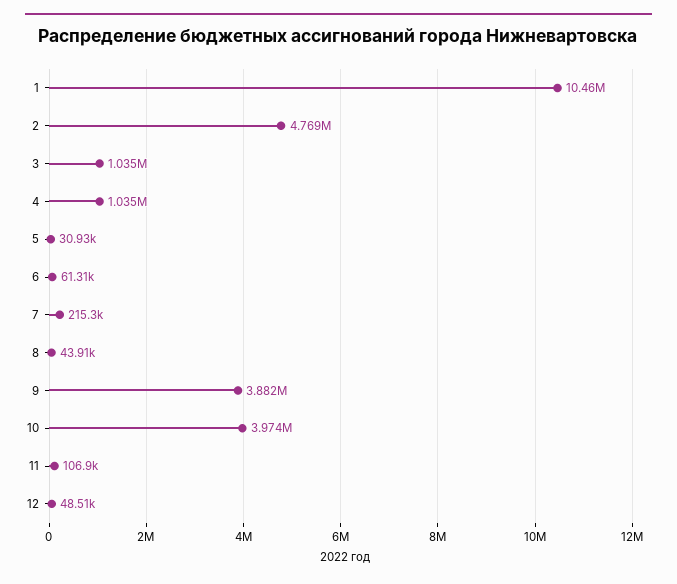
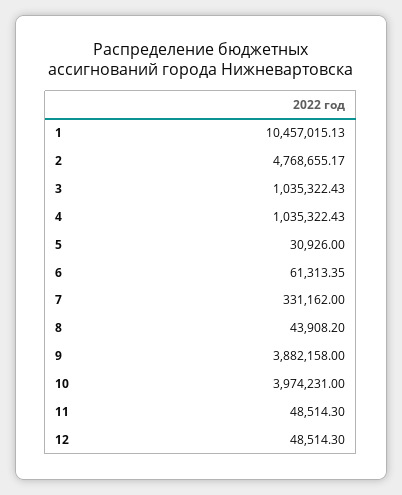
  {
    "1": 10457015.13,
    "2": 4768655.17,
    "3": 1035322.43,
    "4": 1035322.43,
    "5": 30926,
    "6": 61313.35,
-   "7": 215300,
+   "7": 331162,
    "8": 43908.2,
    "9": 3882158,
    "10": 3974231,
-   "11": 106900,
+   "11": 48514.3,
    "12": 48514.3
  }

